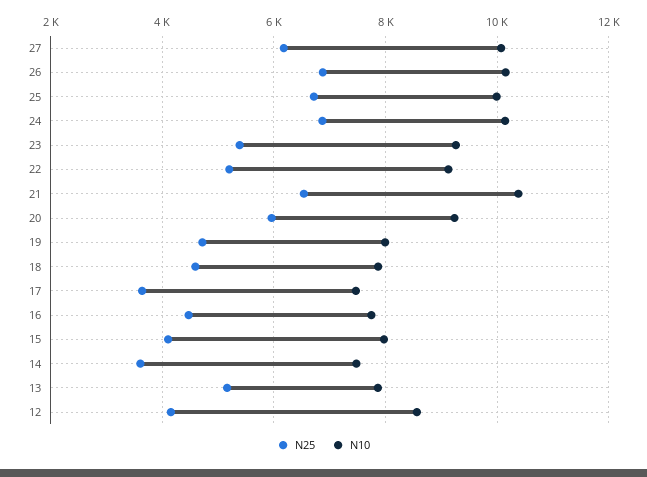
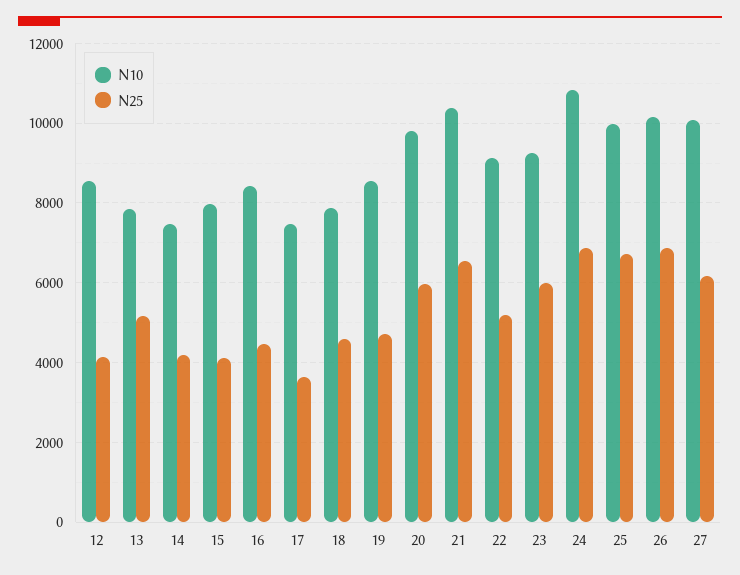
  {
    "N25": {
      "27": 6200,
      "26": 6800,
      "25": 6800,
      "24": 6800,
-     "23": 5400,
+     "23": 6000,
      "22": 5200,
      "21": 6600,
      "20": 6000,
      "19": 4800,
      "18": 4600,
      "17": 3600,
      "16": 4400,
      "15": 4200,
-     "14": 3600,
+     "14": 4200,
      "13": 5200,
      "12": 4200
    },
    "N10": {
      "27": 10000,
      "26": 10200,
      "25": 10000,
-     "24": 10200,
+     "24": 10800,
      "23": 9200,
      "22": 9200,
      "21": 10400,
-     "20": 9200,
+     "20": 9800,
-     "19": 8000,
+     "19": 8600,
      "18": 7800,
      "17": 7400,
-     "16": 7800,
+     "16": 8400,
      "15": 8000,
      "14": 7400,
      "13": 7800,
      "12": 8600
    }
  }

